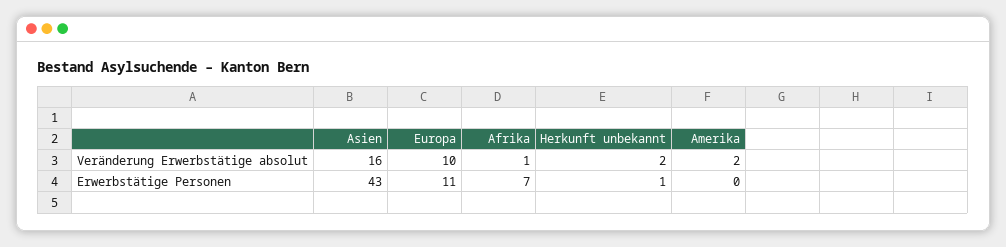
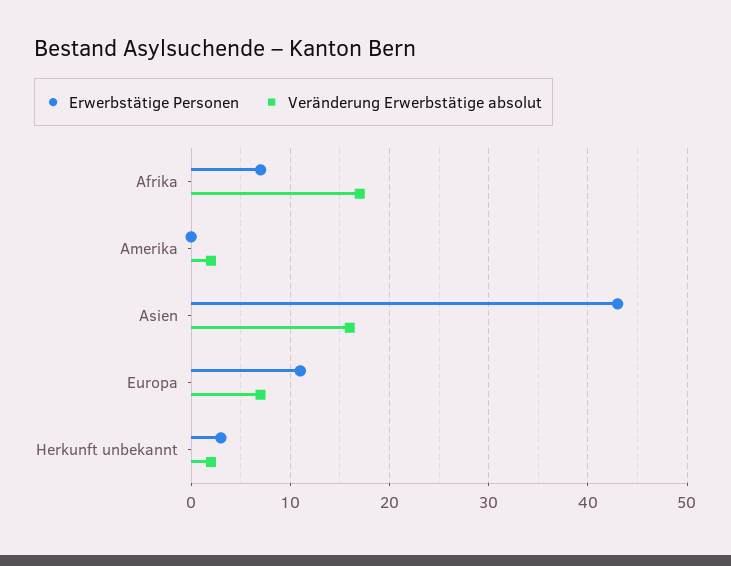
  {
    "Veränderung Erwerbstätige absolut": {
      "Asien": 16,
-     "Europa": 10,
+     "Europa": 7,
-     "Afrika": 1,
+     "Afrika": 17,
      "Herkunft unbekannt": 2,
      "Amerika": 2
    },
    "Erwerbstätige Personen": {
      "Asien": 43,
      "Europa": 11,
      "Afrika": 7,
-     "Herkunft unbekannt": 1,
+     "Herkunft unbekannt": 3,
      "Amerika": 0
    }
  }

